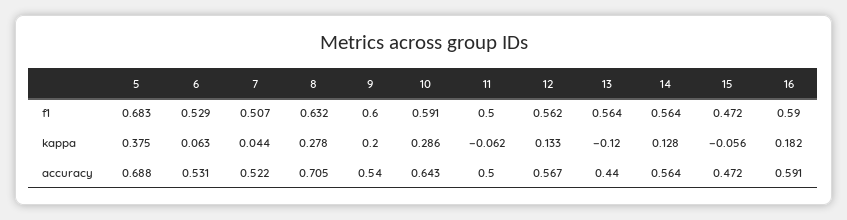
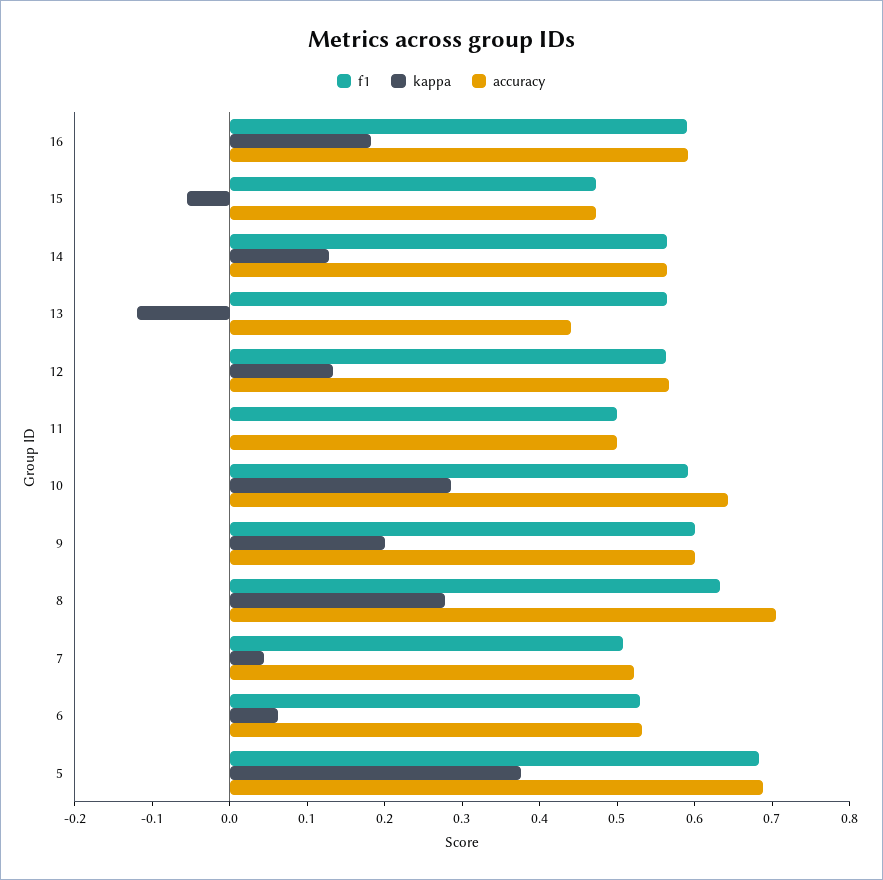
  {
    "f1": {
      "5": 0.683,
      "6": 0.529,
      "7": 0.507,
      "8": 0.632,
      "9": 0.6,
      "10": 0.591,
      "11": 0.5,
      "12": 0.562,
      "13": 0.564,
      "14": 0.564,
      "15": 0.472,
      "16": 0.59
    },
    "kappa": {
      "5": 0.375,
      "6": 0.063,
      "7": 0.044,
      "8": 0.278,
      "9": 0.2,
      "10": 0.286,
-     "11": -0.062,
+     "11": 0,
      "12": 0.133,
      "13": -0.12,
      "14": 0.128,
      "15": -0.056,
      "16": 0.182
    },
    "accuracy": {
      "5": 0.688,
      "6": 0.531,
      "7": 0.522,
      "8": 0.705,
-     "9": 0.54,
+     "9": 0.6,
      "10": 0.643,
      "11": 0.5,
      "12": 0.567,
      "13": 0.44,
      "14": 0.564,
      "15": 0.472,
      "16": 0.591
    }
  }

